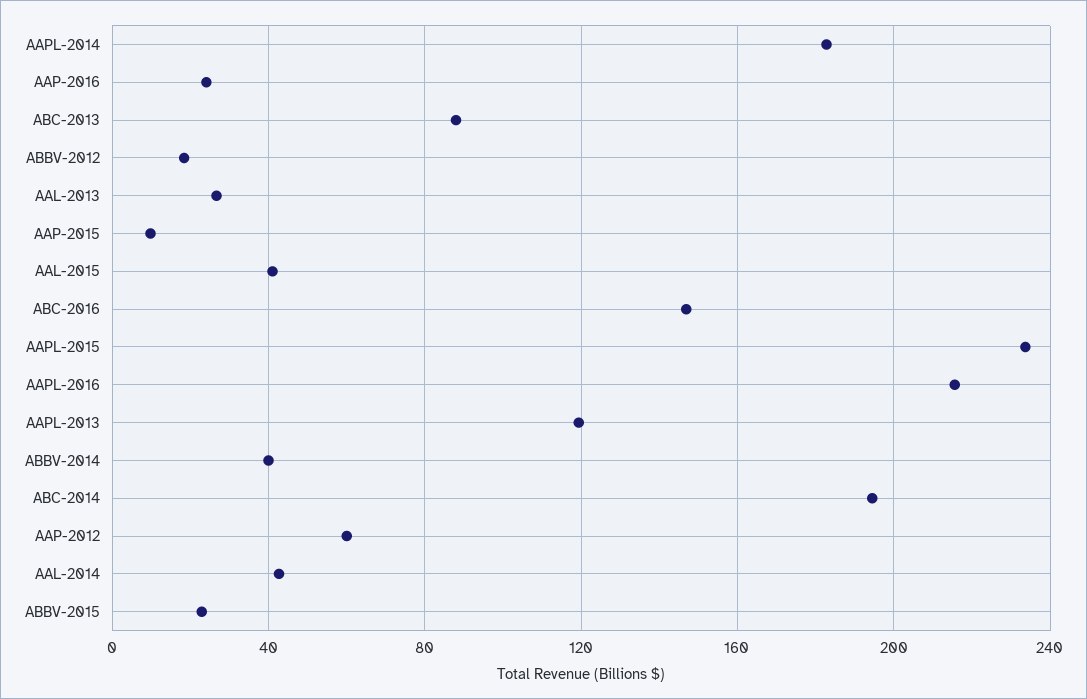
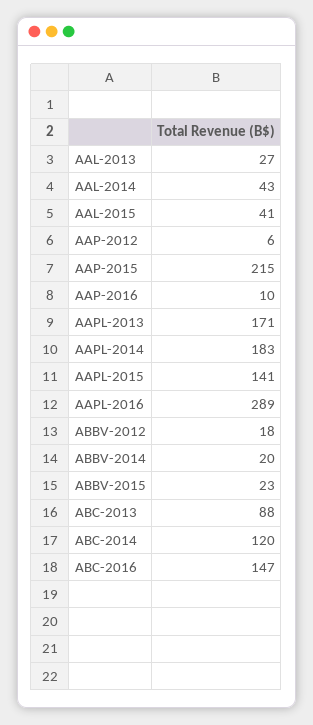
  {
    "AAPL-2014": 183,
-   "AAP-2016": 25,
+   "AAP-2016": 10,
    "ABC-2013": 88,
    "ABBV-2012": 18,
    "AAL-2013": 27,
-   "AAP-2015": 10,
+   "AAP-2015": 215,
    "AAL-2015": 41,
    "ABC-2016": 147,
-   "AAPL-2015": 235,
+   "AAPL-2015": 141,
-   "AAPL-2016": 215,
+   "AAPL-2016": 289,
-   "AAPL-2013": 120,
+   "AAPL-2013": 171,
-   "ABBV-2014": 40,
+   "ABBV-2014": 20,
-   "ABC-2014": 195,
+   "ABC-2014": 120,
-   "AAP-2012": 60,
+   "AAP-2012": 6,
    "AAL-2014": 43,
    "ABBV-2015": 23
  }

